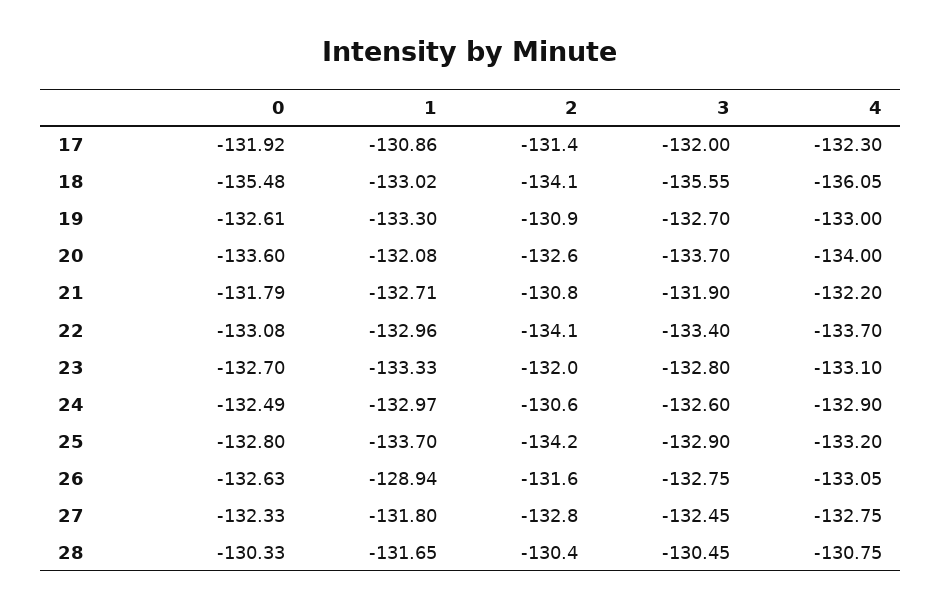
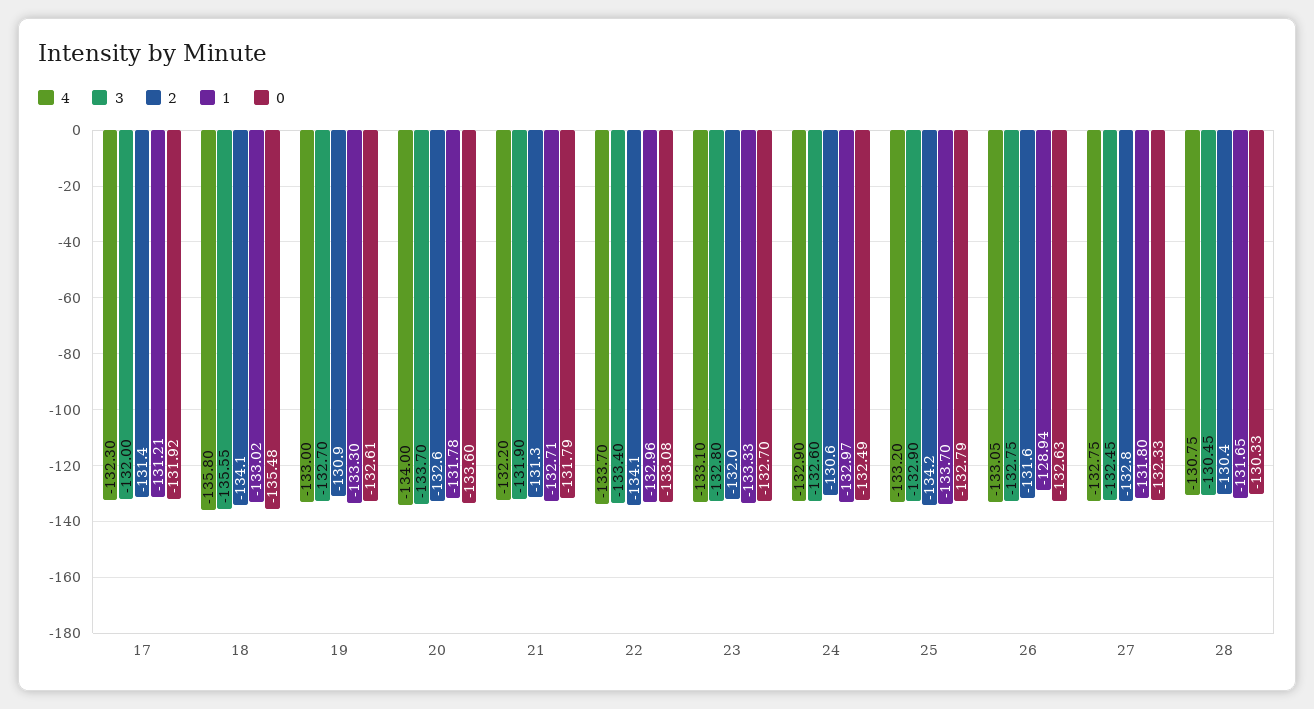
  {
    "0": {
      "17": -131.92,
      "18": -135.48,
      "19": -132.61,
      "20": -133.6,
      "21": -131.79,
      "22": -133.08,
      "23": -132.7,
      "24": -132.49,
-     "25": -132.8,
+     "25": -132.79,
      "26": -132.63,
      "27": -132.33,
      "28": -130.33
    },
    "1": {
-     "17": -130.86,
+     "17": -131.21,
      "18": -133.02,
      "19": -133.3,
-     "20": -132.08,
+     "20": -131.78,
      "21": -132.71,
      "22": -132.96,
      "23": -133.33,
      "24": -132.97,
      "25": -133.7,
      "26": -128.94,
      "27": -131.8,
      "28": -131.65
    },
    "2": {
      "17": -131.4,
      "18": -134.1,
      "19": -130.9,
      "20": -132.6,
-     "21": -130.8,
+     "21": -131.3,
      "22": -134.1,
      "23": -132,
      "24": -130.6,
      "25": -134.2,
      "26": -131.6,
      "27": -132.8,
      "28": -130.4
    },
    "3": {
      "17": -132,
      "18": -135.55,
      "19": -132.7,
      "20": -133.7,
      "21": -131.9,
      "22": -133.4,
      "23": -132.8,
      "24": -132.6,
      "25": -132.9,
      "26": -132.75,
      "27": -132.45,
      "28": -130.45
    },
    "4": {
      "17": -132.3,
-     "18": -136.05,
+     "18": -135.8,
      "19": -133,
      "20": -134,
      "21": -132.2,
      "22": -133.7,
      "23": -133.1,
      "24": -132.9,
      "25": -133.2,
      "26": -133.05,
      "27": -132.75,
      "28": -130.75
    }
  }

